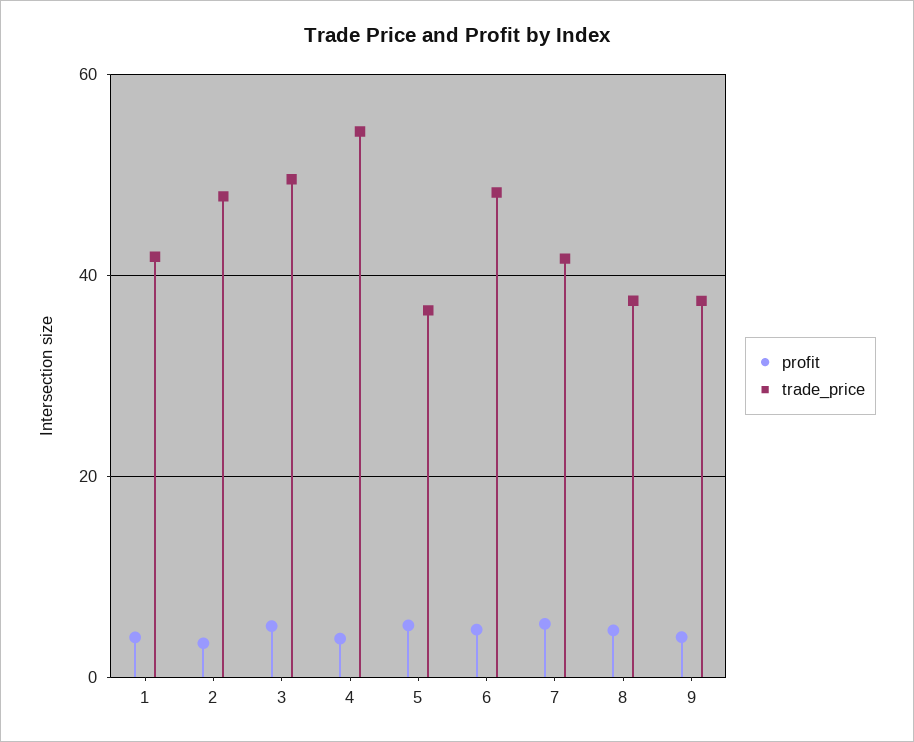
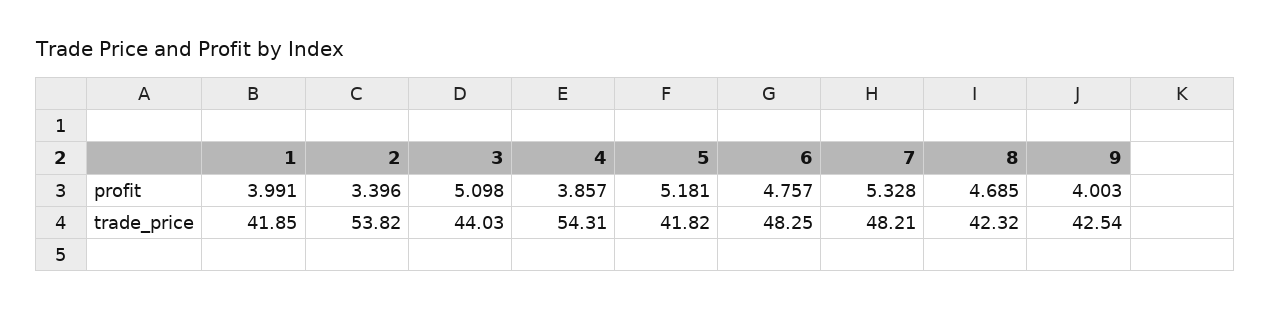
  {
    "profit": {
      "1": 3.991,
      "2": 3.396,
      "3": 5.098,
      "4": 3.857,
      "5": 5.181,
      "6": 4.757,
      "7": 5.328,
      "8": 4.685,
      "9": 4.003
    },
    "trade_price": {
      "1": 41.85,
-     "2": 48,
+     "2": 53.82,
-     "3": 50,
+     "3": 44.03,
      "4": 54.31,
-     "5": 36,
+     "5": 41.82,
      "6": 48.25,
-     "7": 42,
+     "7": 48.21,
-     "8": 38,
+     "8": 42.32,
-     "9": 38
+     "9": 42.54
    }
  }

